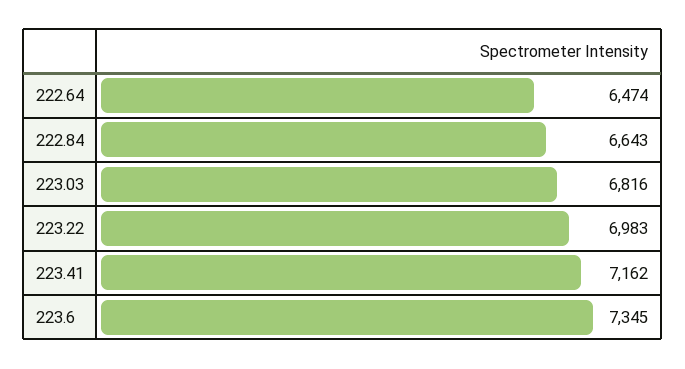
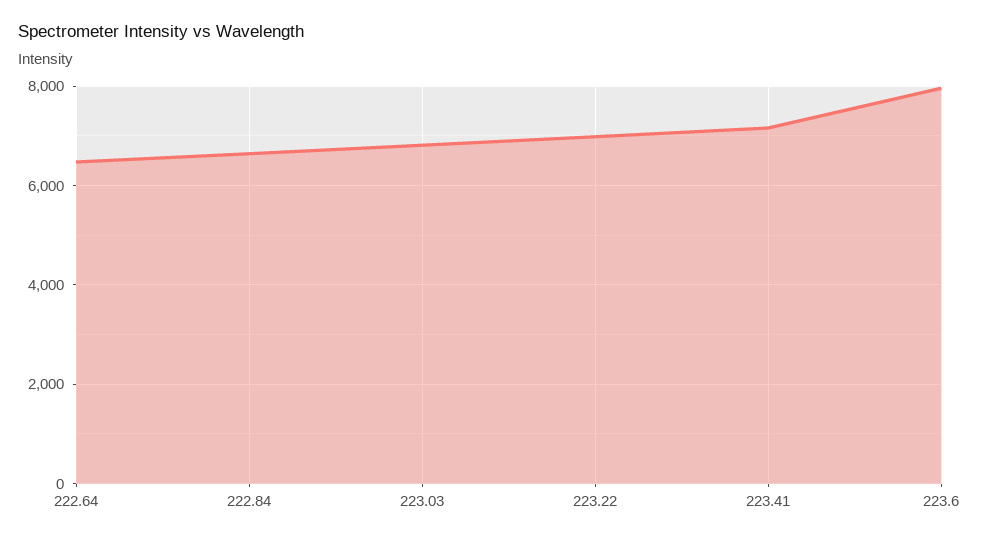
  {
    "222.64": 6474,
    "222.84": 6643,
    "223.03": 6816,
    "223.22": 6983,
    "223.41": 7162,
-   "223.6": 7345
+   "223.6": 8000
  }

